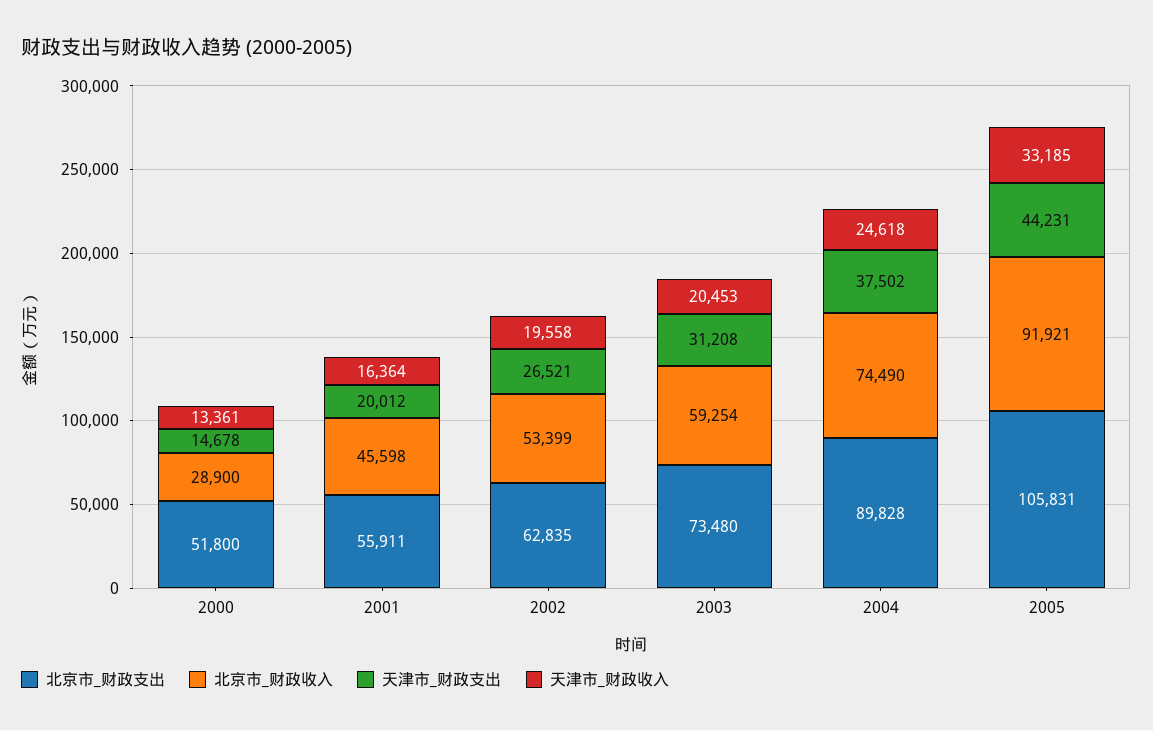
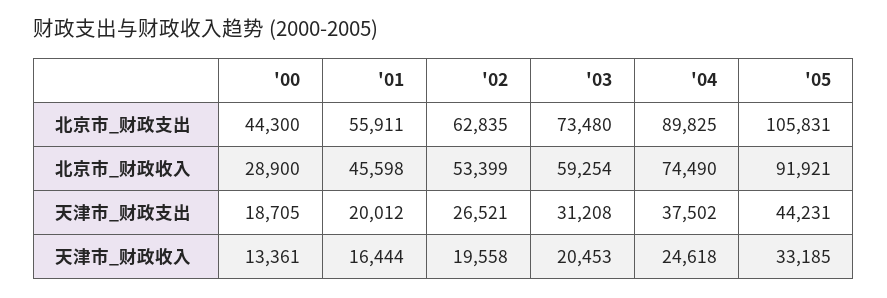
  {
    "北京市_财政支出": {
-     "2000": 51800,
+     "2000": 44300,
      "2001": 55911,
      "2002": 62835,
      "2003": 73480,
-     "2004": 89828,
+     "2004": 89825,
      "2005": 105831
    },
    "北京市_财政收入": {
      "2000": 28900,
      "2001": 45598,
      "2002": 53399,
      "2003": 59254,
      "2004": 74490,
      "2005": 91921
    },
    "天津市_财政支出": {
-     "2000": 14678,
+     "2000": 18705,
      "2001": 20012,
      "2002": 26521,
      "2003": 31208,
      "2004": 37502,
      "2005": 44231
    },
    "天津市_财政收入": {
      "2000": 13361,
-     "2001": 16364,
+     "2001": 16444,
      "2002": 19558,
      "2003": 20453,
      "2004": 24618,
      "2005": 33185
    }
  }

